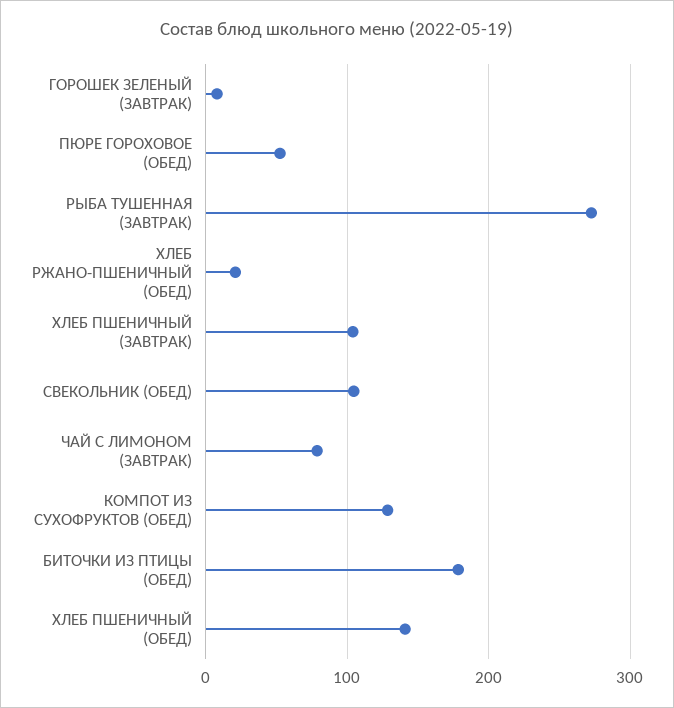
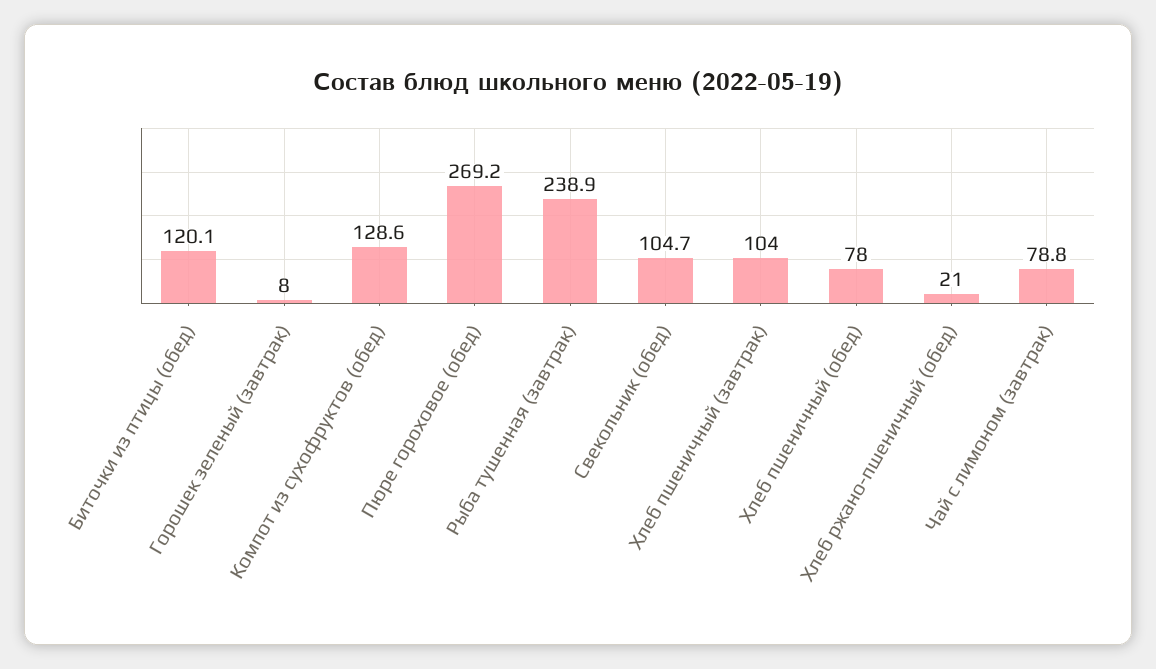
  {
    "ГОРОШЕК ЗЕЛЕНЫЙ (ЗАВТРАК)": 8,
-   "ПЮРЕ ГОРОХОВОЕ (ОБЕД)": 50,
+   "ПЮРЕ ГОРОХОВОЕ (ОБЕД)": 269.2,
-   "РЫБА ТУШЕННАЯ (ЗАВТРАК)": 270,
+   "РЫБА ТУШЕННАЯ (ЗАВТРАК)": 238.9,
    "ХЛЕБ РЖАНО-ПШЕНИЧНЫЙ (ОБЕД)": 21,
    "ХЛЕБ ПШЕНИЧНЫЙ (ЗАВТРАК)": 104,
    "СВЕКОЛЬНИК (ОБЕД)": 104.7,
    "ЧАЙ С ЛИМОНОМ (ЗАВТРАК)": 78.8,
    "КОМПОТ ИЗ СУХОФРУКТОВ (ОБЕД)": 128.6,
-   "БИТОЧКИ ИЗ ПТИЦЫ (ОБЕД)": 180,
+   "БИТОЧКИ ИЗ ПТИЦЫ (ОБЕД)": 120.1,
-   "ХЛЕБ ПШЕНИЧНЫЙ (ОБЕД)": 140
+   "ХЛЕБ ПШЕНИЧНЫЙ (ОБЕД)": 78
  }

